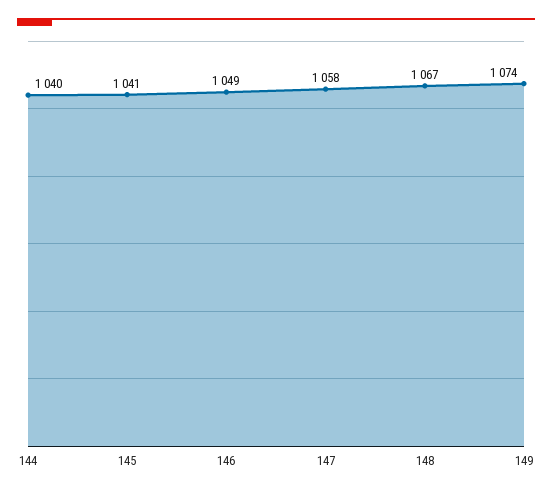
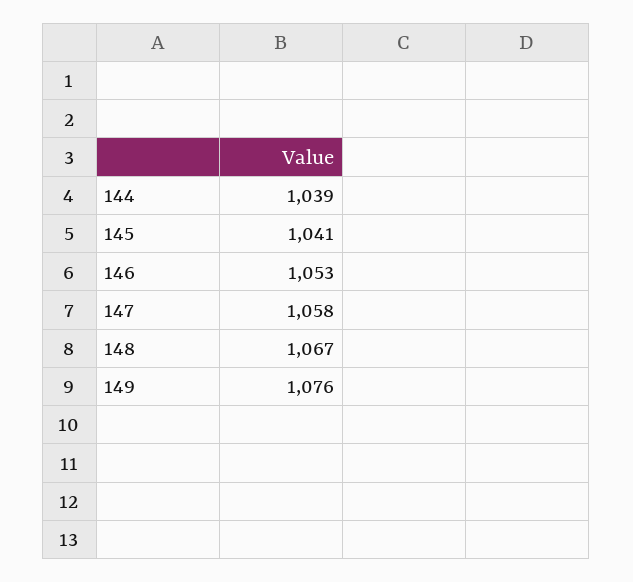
  {
-   "144": 1040,
+   "144": 1039,
    "145": 1041,
-   "146": 1049,
+   "146": 1053,
    "147": 1058,
    "148": 1067,
-   "149": 1074
+   "149": 1076
  }

